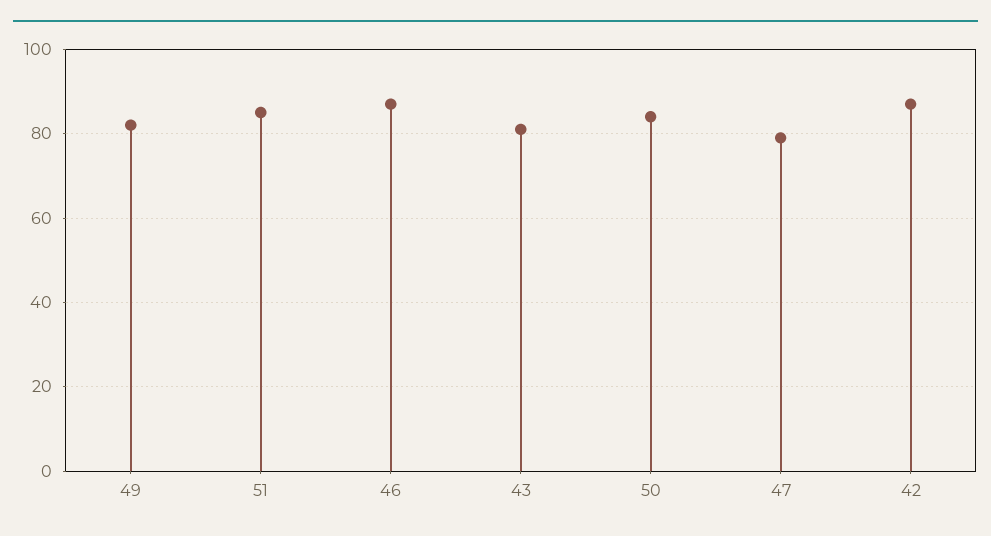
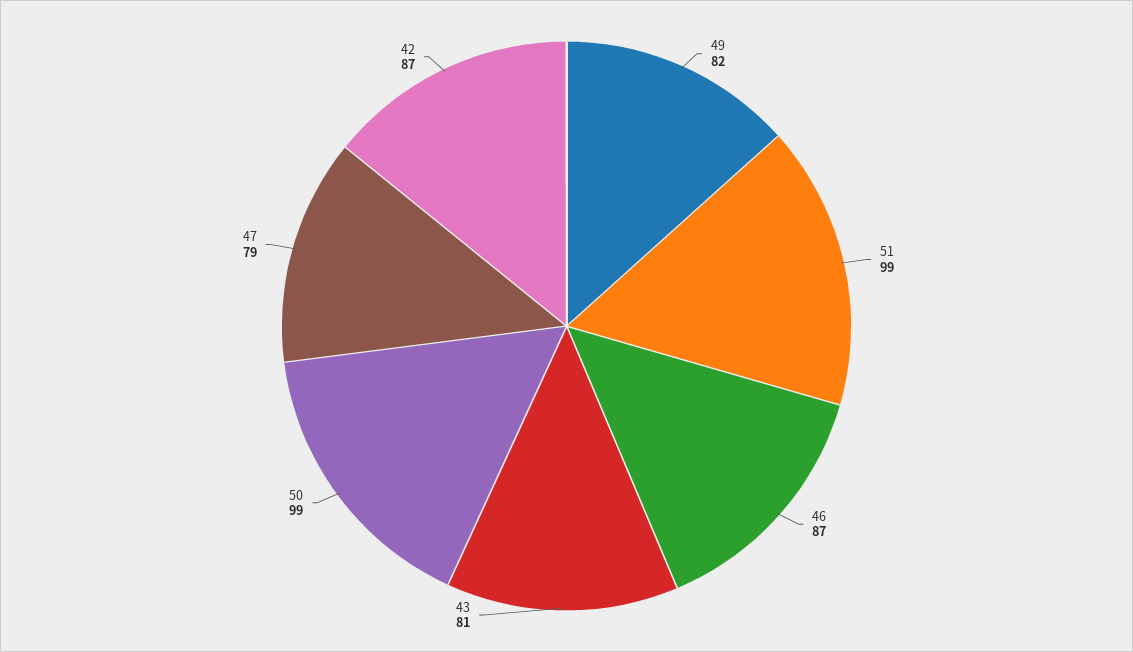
  {
    "49": 82,
-   "51": 85,
+   "51": 99,
    "46": 87,
    "43": 81,
-   "50": 85,
+   "50": 99,
    "47": 79,
    "42": 87
  }

